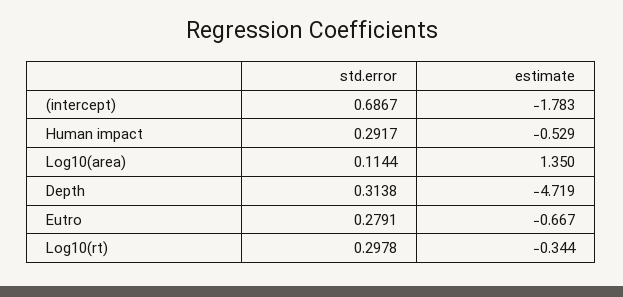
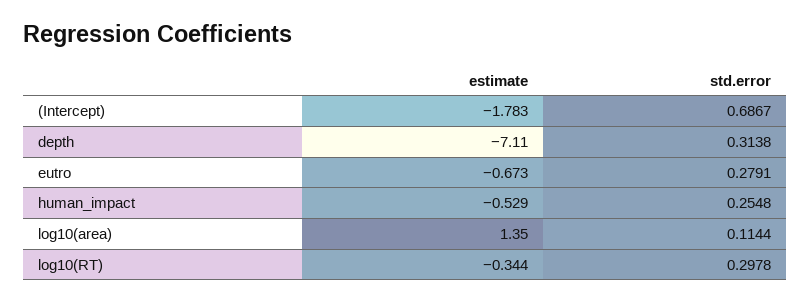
  {
    "std.error": {
      "(intercept)": 0.6867,
-     "Human impact": 0.2917,
+     "Human impact": 0.2548,
      "Log10(area)": 0.1144,
      "Depth": 0.3138,
      "Eutro": 0.2791,
      "Log10(rt)": 0.2978
    },
    "estimate": {
      "(intercept)": -1.783,
      "Human impact": -0.529,
      "Log10(area)": 1.35,
-     "Depth": -4.719,
+     "Depth": -7.11,
-     "Eutro": -0.667,
+     "Eutro": -0.673,
      "Log10(rt)": -0.344
    }
  }

